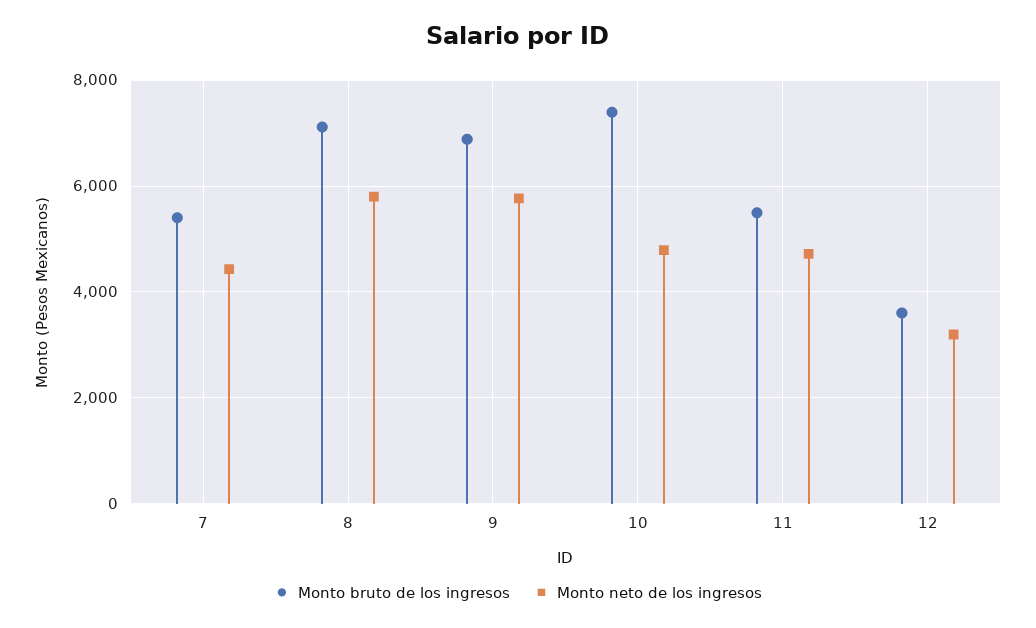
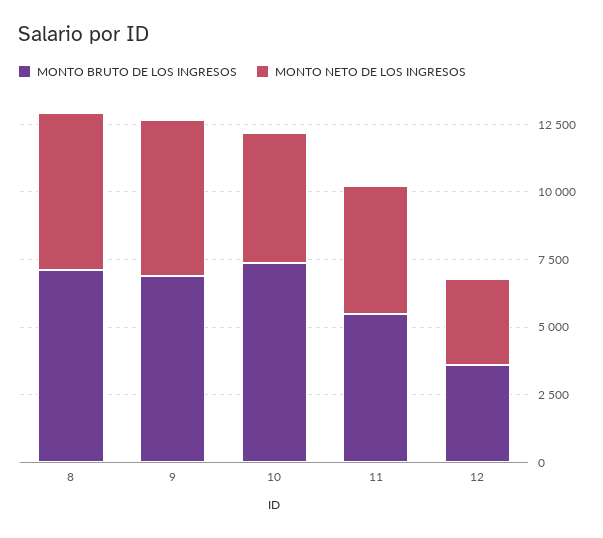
  {
    "Monto bruto de los ingresos": {
-     "7": 5400,
      "8": 7200,
      "9": 6800,
      "10": 7400,
      "11": 5400,
      "12": 3600
    },
    "Monto neto de los ingresos": {
-     "7": 4400,
      "8": 5800,
      "9": 5800,
      "10": 4800,
      "11": 4800,
      "12": 3200
    }
  }

